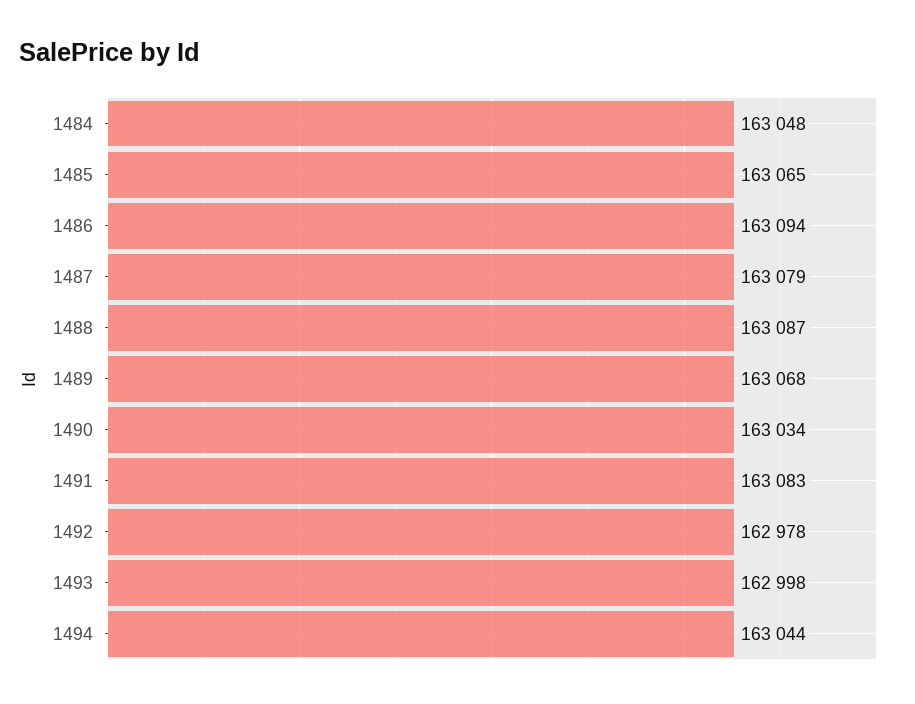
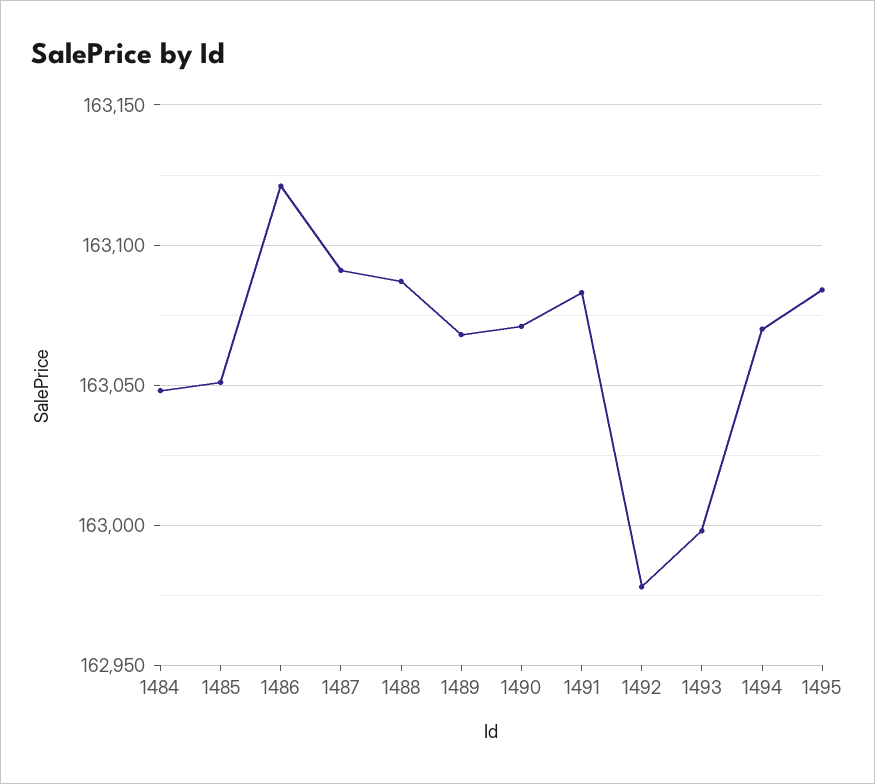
  {
    "1484": 163048,
-   "1485": 163065,
+   "1485": 163050,
-   "1486": 163094,
+   "1486": 163120,
-   "1487": 163079,
+   "1487": 163090,
    "1488": 163087,
    "1489": 163068,
-   "1490": 163034,
+   "1490": 163070,
    "1491": 163083,
    "1492": 162978,
    "1493": 162998,
-   "1494": 163044
+   "1494": 163070,
+   "1495": 163085
  }

